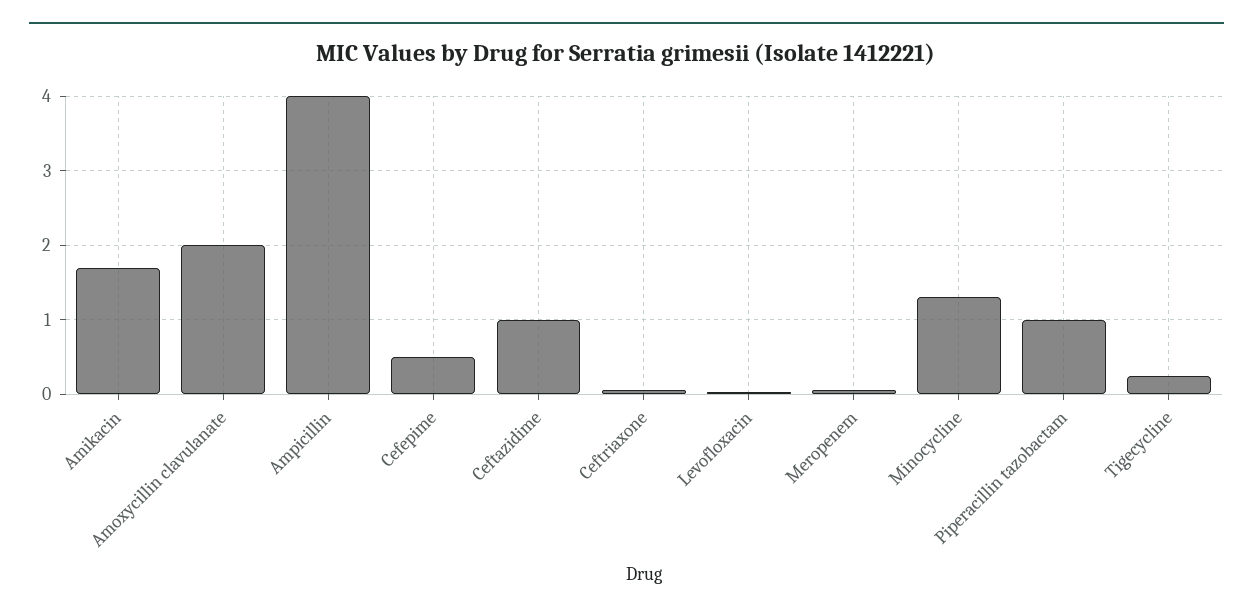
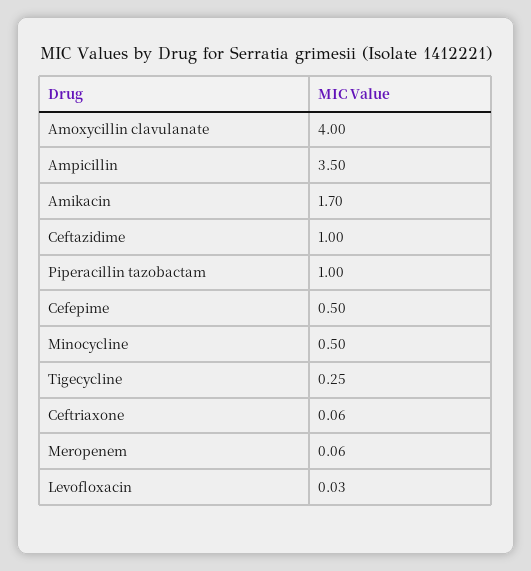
  {
    "Amikacin": 1.7,
-   "Amoxycillin clavulanate": 2,
+   "Amoxycillin clavulanate": 4,
-   "Ampicillin": 4,
+   "Ampicillin": 3.5,
    "Cefepime": 0.5,
    "Ceftazidime": 1,
    "Ceftriaxone": 0.06,
    "Levofloxacin": 0.03,
    "Meropenem": 0.06,
-   "Minocycline": 1.3,
+   "Minocycline": 0.5,
    "Piperacillin tazobactam": 1,
    "Tigecycline": 0.25
  }

